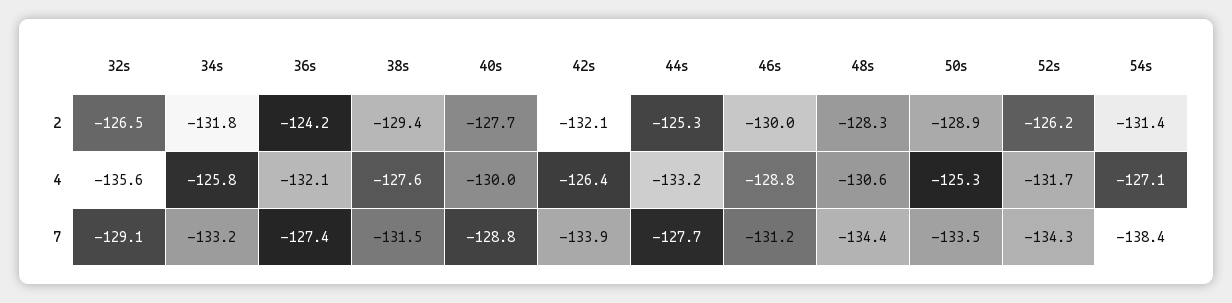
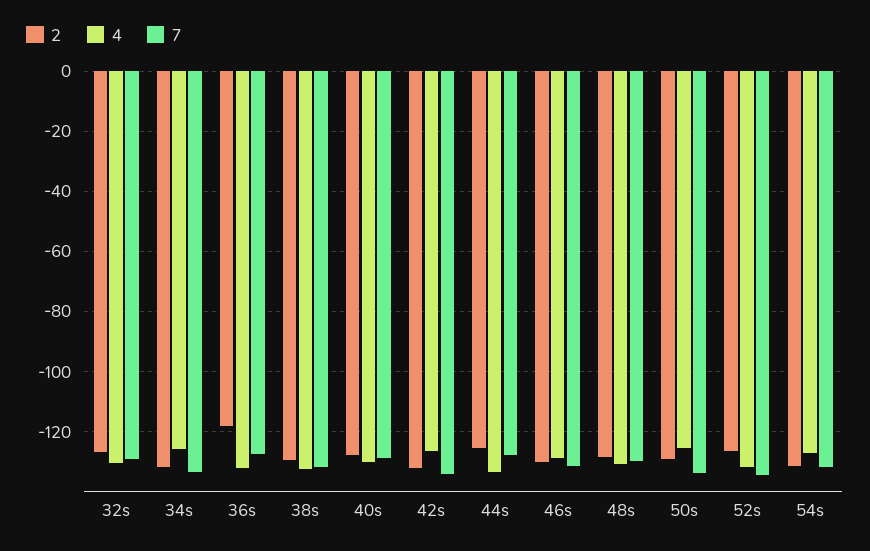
  {
    "2": {
      "32s": -126.5,
      "34s": -131.8,
-     "36s": -124.2,
+     "36s": -118,
      "38s": -129.4,
      "40s": -127.7,
      "42s": -132.1,
      "44s": -125.3,
      "46s": -130,
      "48s": -128.3,
      "50s": -128.9,
      "52s": -126.2,
      "54s": -131.4
    },
    "4": {
-     "32s": -135.6,
+     "32s": -130,
      "34s": -125.8,
      "36s": -132.1,
-     "38s": -127.6,
+     "38s": -132,
      "40s": -130,
      "42s": -126.4,
      "44s": -133.2,
      "46s": -128.8,
      "48s": -130.6,
      "50s": -125.3,
      "52s": -131.7,
      "54s": -127.1
    },
    "7": {
      "32s": -129.1,
      "34s": -133.2,
      "36s": -127.4,
      "38s": -131.5,
      "40s": -128.8,
      "42s": -133.9,
      "44s": -127.7,
      "46s": -131.2,
-     "48s": -134.4,
+     "48s": -130,
      "50s": -133.5,
      "52s": -134.3,
-     "54s": -138.4
+     "54s": -132
    }
  }

